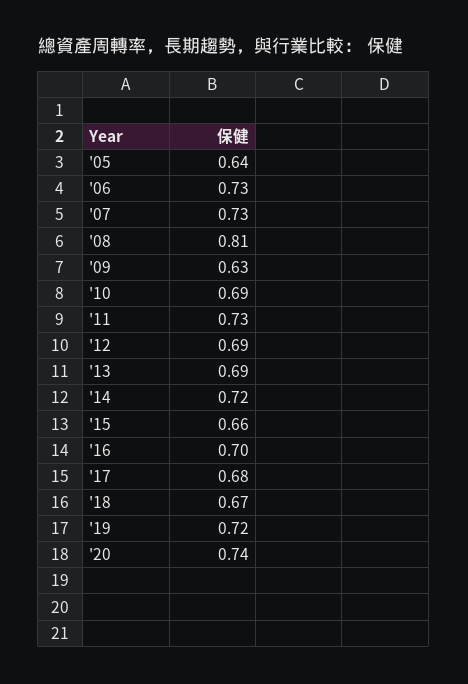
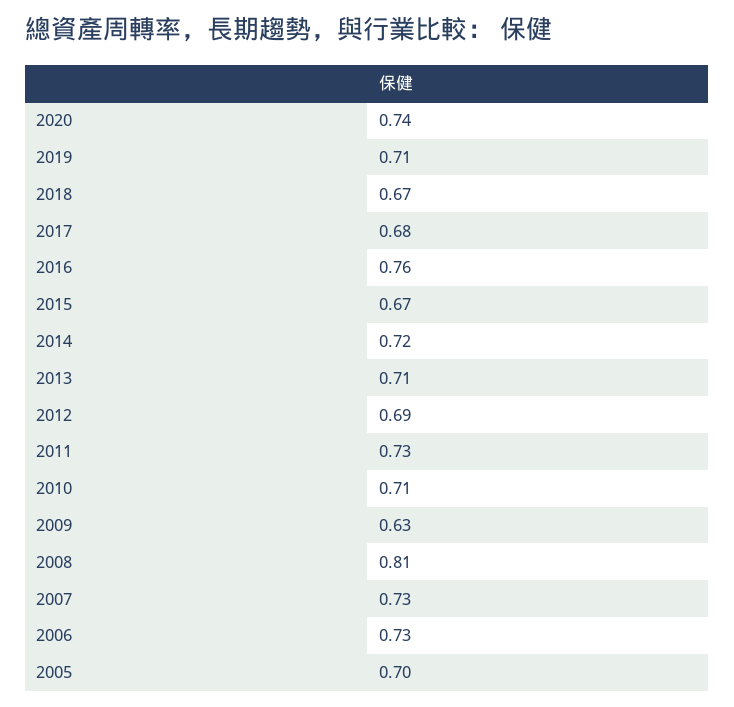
  {
-   "'05": 0.64,
+   "'05": 0.7,
    "'06": 0.73,
    "'07": 0.73,
    "'08": 0.81,
    "'09": 0.63,
-   "'10": 0.69,
+   "'10": 0.71,
    "'11": 0.73,
    "'12": 0.69,
-   "'13": 0.69,
+   "'13": 0.71,
    "'14": 0.72,
-   "'15": 0.66,
+   "'15": 0.67,
-   "'16": 0.7,
+   "'16": 0.76,
    "'17": 0.68,
    "'18": 0.67,
-   "'19": 0.72,
+   "'19": 0.71,
    "'20": 0.74
  }

